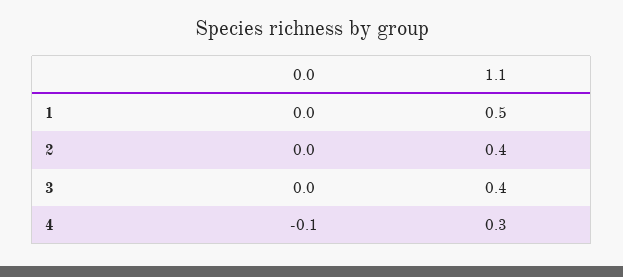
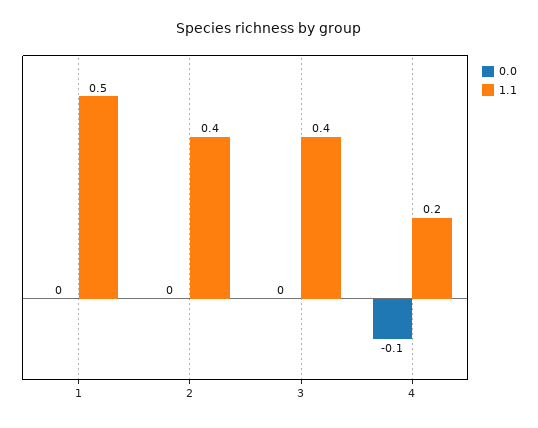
  {
    "0.0": {
      "1": 0,
      "2": 0,
      "3": 0,
      "4": -0.1
    },
    "1.1": {
      "1": 0.5,
      "2": 0.4,
      "3": 0.4,
-     "4": 0.3
+     "4": 0.2
    }
  }

